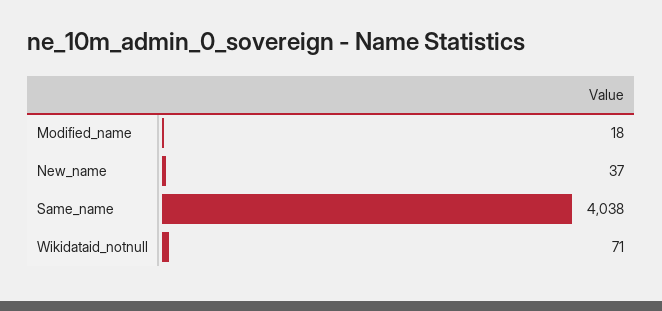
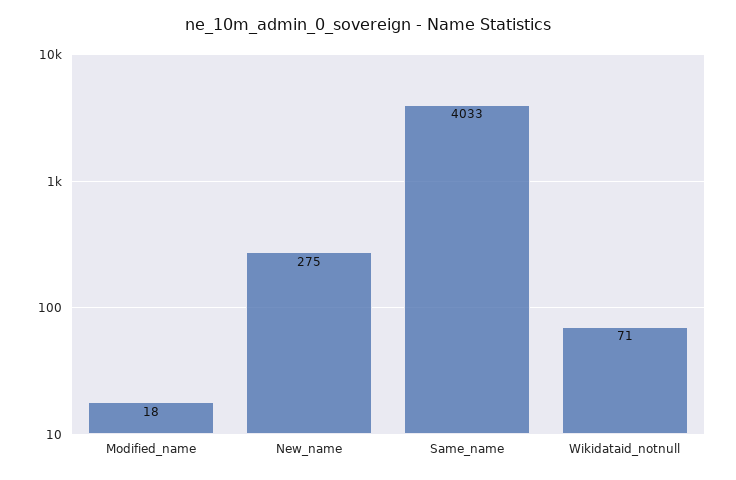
  {
    "Modified_name": 18,
-   "New_name": 37,
+   "New_name": 275,
-   "Same_name": 4038,
+   "Same_name": 4033,
    "Wikidataid_notnull": 71
  }

